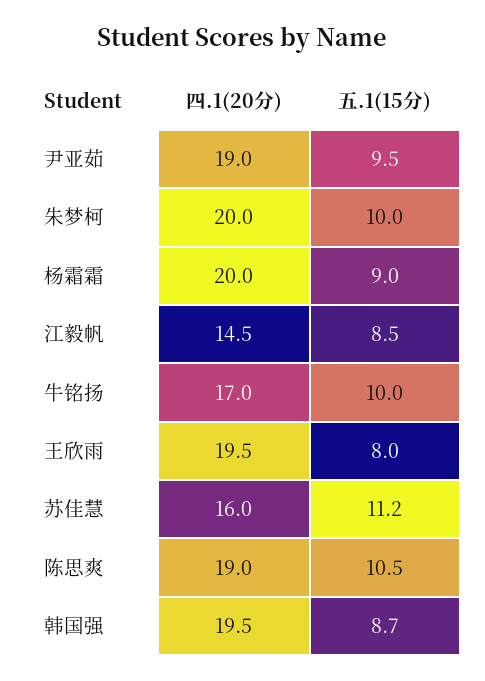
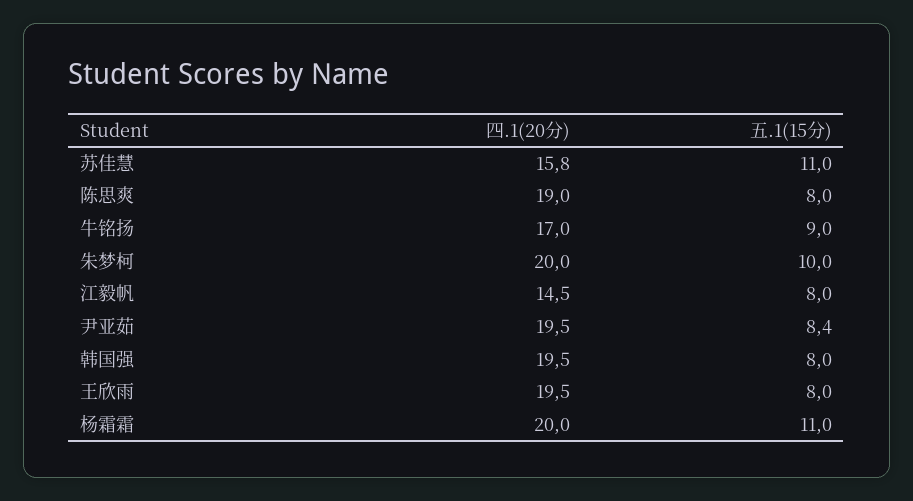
  {
    "四.1(20分)": {
-     "尹亚茹": 19,
+     "尹亚茹": 19.5,
      "朱梦柯": 20,
      "杨霜霜": 20,
      "江毅帆": 14.5,
      "牛铭扬": 17,
      "王欣雨": 19.5,
-     "苏佳慧": 16,
+     "苏佳慧": 15.8,
      "陈思爽": 19,
      "韩国强": 19.5
    },
    "五.1(15分)": {
-     "尹亚茹": 9.5,
+     "尹亚茹": 8.4,
      "朱梦柯": 10,
-     "杨霜霜": 9,
+     "杨霜霜": 11,
-     "江毅帆": 8.5,
+     "江毅帆": 8,
-     "牛铭扬": 10,
+     "牛铭扬": 9,
      "王欣雨": 8,
-     "苏佳慧": 11.2,
+     "苏佳慧": 11,
-     "陈思爽": 10.5,
+     "陈思爽": 8,
-     "韩国强": 8.7
+     "韩国强": 8
    }
  }

